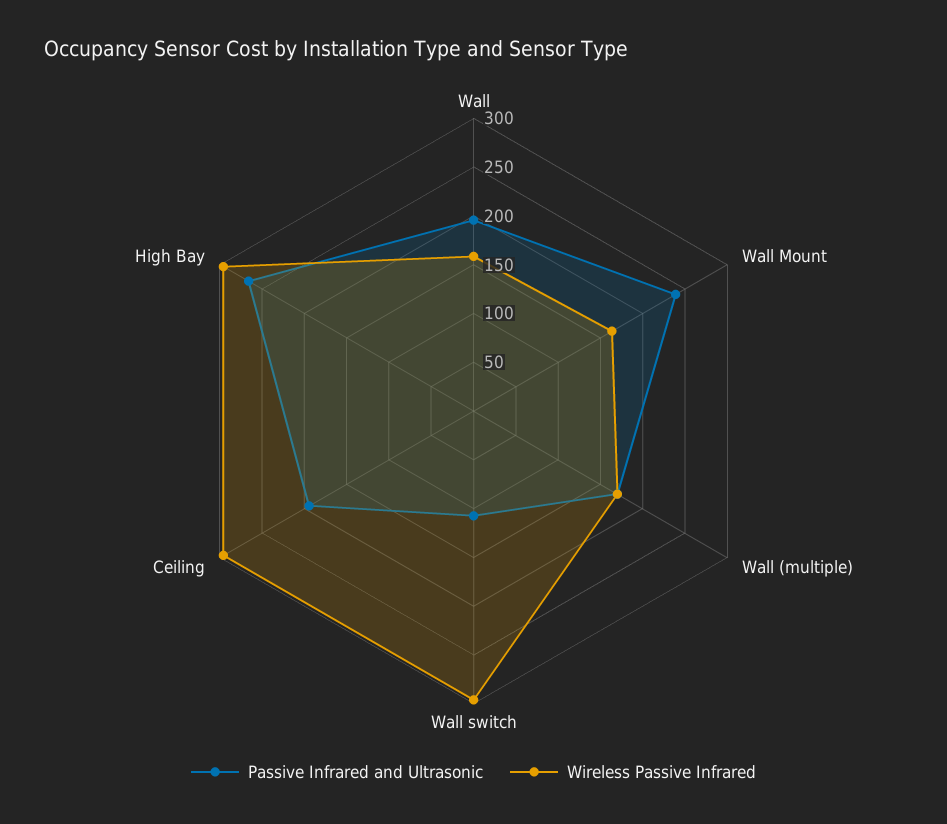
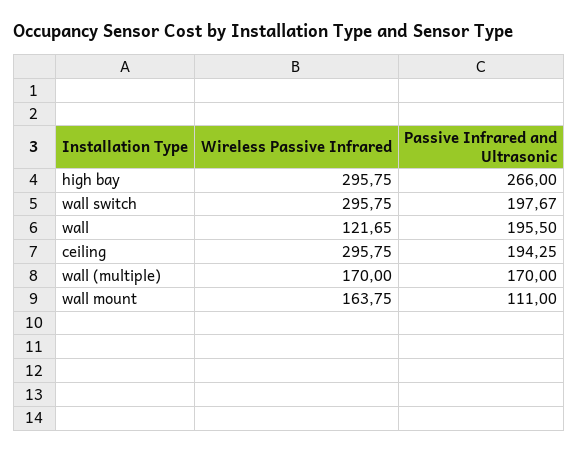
  {
    "Passive Infrared and Ultrasonic": {
      "Wall": 195.5,
-     "Wall Mount": 240,
+     "Wall Mount": 111,
      "Wall (multiple)": 170,
-     "Wall switch": 110,
+     "Wall switch": 197.67,
      "Ceiling": 194.25,
      "High Bay": 266
    },
    "Wireless Passive Infrared": {
-     "Wall": 160,
+     "Wall": 121.65,
      "Wall Mount": 163.75,
      "Wall (multiple)": 170,
      "Wall switch": 295.75,
      "Ceiling": 295.75,
      "High Bay": 295.75
    }
  }

